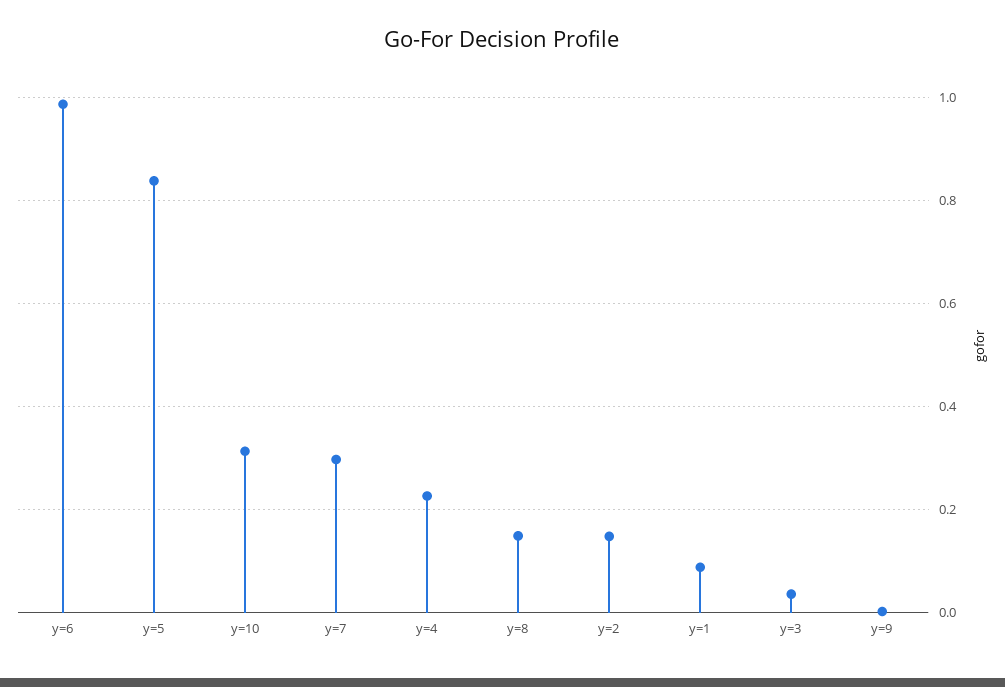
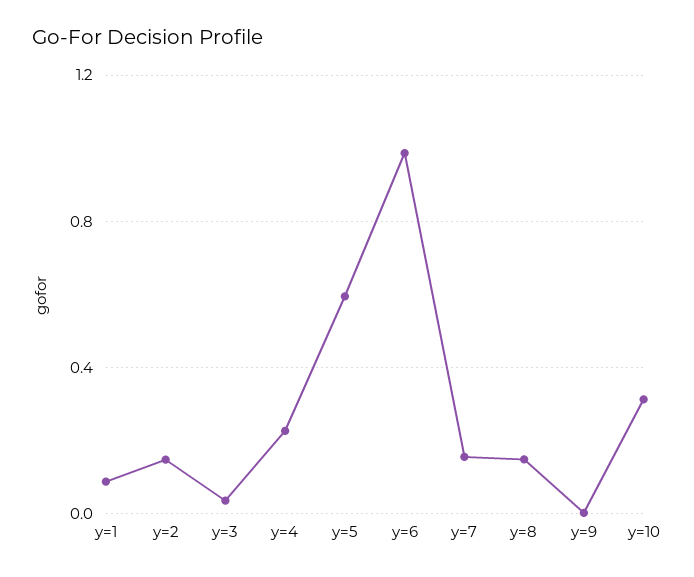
  {
    "y=6": 0.98,
-   "y=5": 0.84,
+   "y=5": 0.6,
    "y=10": 0.32,
-   "y=7": 0.3,
+   "y=7": 0.15,
    "y=4": 0.22,
    "y=8": 0.14,
    "y=2": 0.14,
    "y=1": 0.08,
    "y=3": 0.04,
    "y=9": 0
  }

